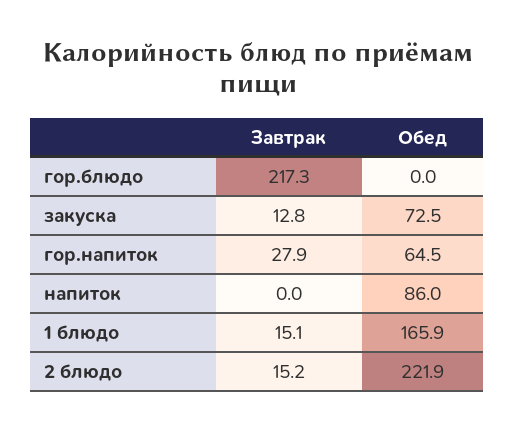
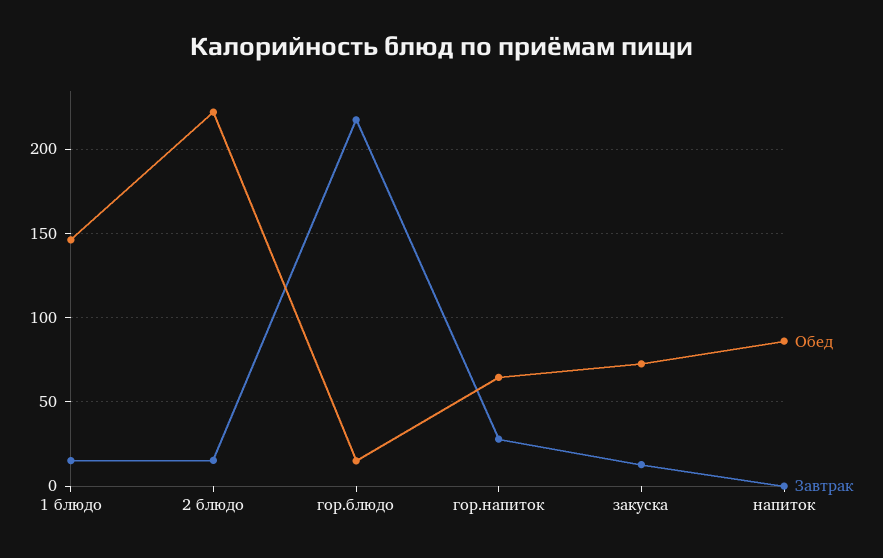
  {
    "Завтрак": {
      "гор.блюдо": 217.3,
      "закуска": 12.8,
      "гор.напиток": 27.9,
      "напиток": 0,
      "1 блюдо": 15.1,
      "2 блюдо": 15.2
    },
    "Обед": {
-     "гор.блюдо": 0,
+     "гор.блюдо": 15,
      "закуска": 72.5,
      "гор.напиток": 64.5,
      "напиток": 86,
-     "1 блюдо": 165.9,
+     "1 блюдо": 145,
      "2 блюдо": 221.9
    }
  }

